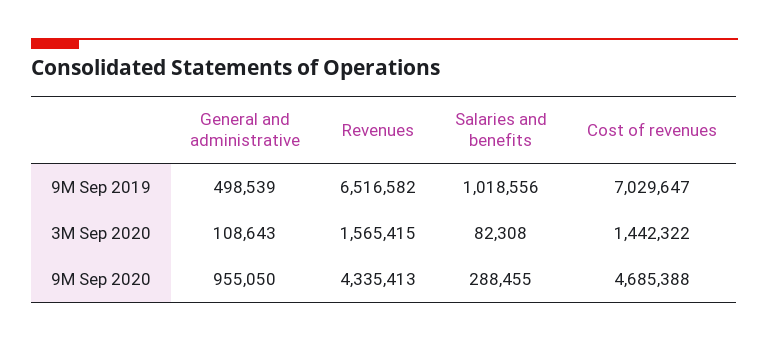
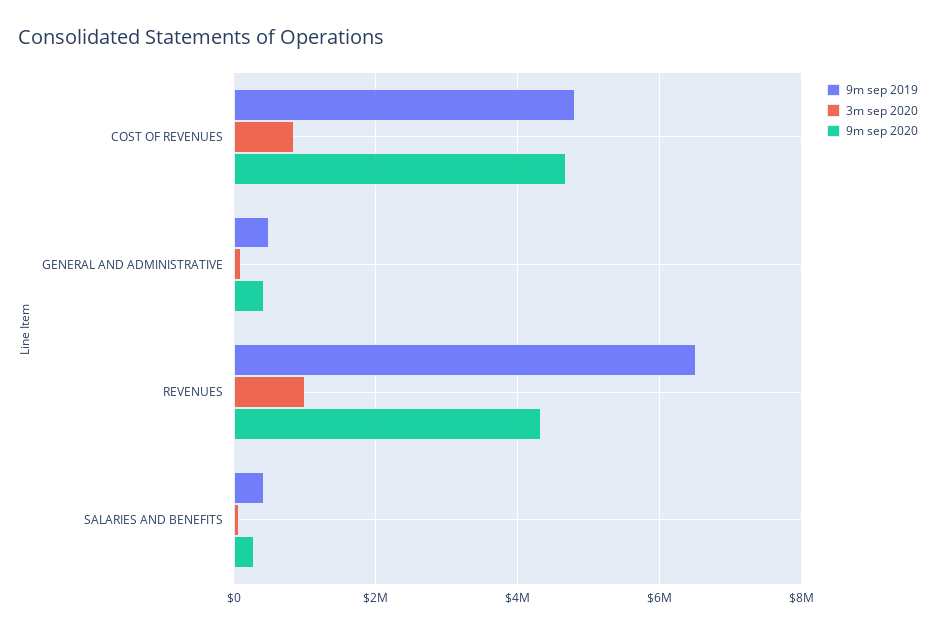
  {
    "9M Sep 2019": {
      "General and administrative": 498539,
      "Revenues": 6516582,
-     "Salaries and benefits": 1018556,
+     "Salaries and benefits": 400000,
-     "Cost of revenues": 7029647
+     "Cost of revenues": 4800000
    },
    "3M Sep 2020": {
      "General and administrative": 108643,
-     "Revenues": 1565415,
+     "Revenues": 1000000,
      "Salaries and benefits": 82308,
-     "Cost of revenues": 1442322
+     "Cost of revenues": 800000
    },
    "9M Sep 2020": {
-     "General and administrative": 955050,
+     "General and administrative": 400000,
      "Revenues": 4335413,
      "Salaries and benefits": 288455,
      "Cost of revenues": 4685388
    }
  }

